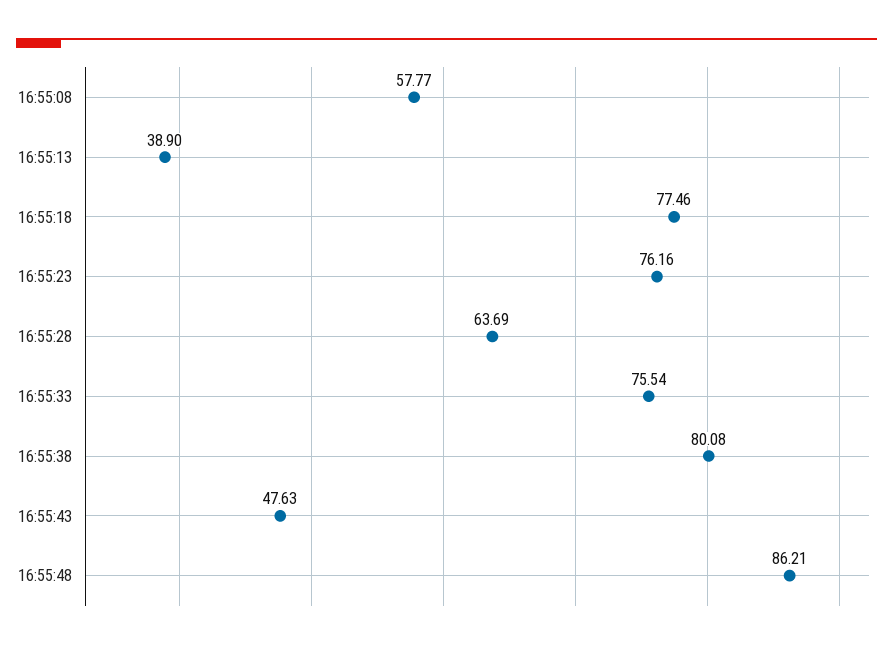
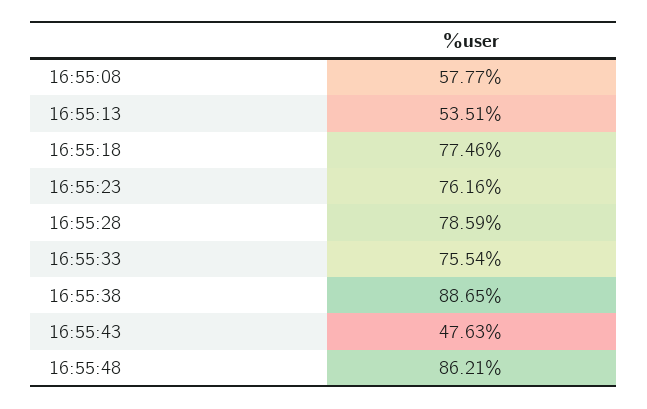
  {
    "16:55:08": 57.77,
-   "16:55:13": 38.9,
+   "16:55:13": 53.51,
    "16:55:18": 77.46,
    "16:55:23": 76.16,
-   "16:55:28": 63.69,
+   "16:55:28": 78.59,
    "16:55:33": 75.54,
-   "16:55:38": 80.08,
+   "16:55:38": 88.65,
    "16:55:43": 47.63,
    "16:55:48": 86.21
  }

